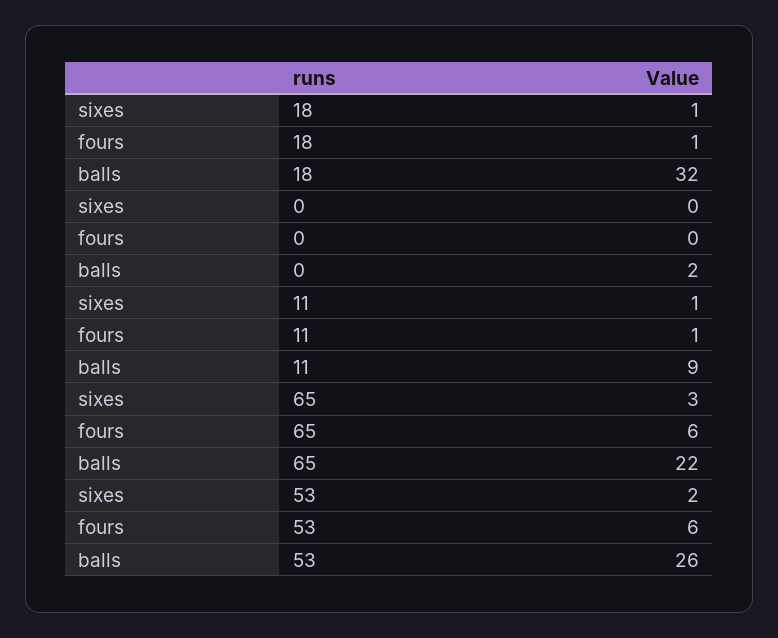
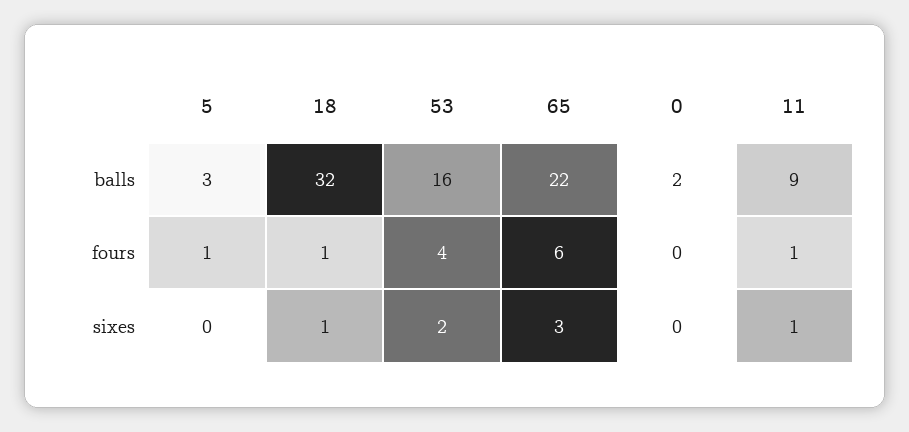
  {
    "sixes": {
      "18": 1,
      "0": 0,
      "11": 1,
      "65": 3,
-     "53": 2
+     "53": 2,
+     "5": 0
    },
    "fours": {
      "18": 1,
      "0": 0,
      "11": 1,
      "65": 6,
-     "53": 6
+     "53": 4,
+     "5": 1
    },
    "balls": {
      "18": 32,
      "0": 2,
      "11": 9,
      "65": 22,
-     "53": 26
+     "53": 16,
+     "5": 3
    }
  }

